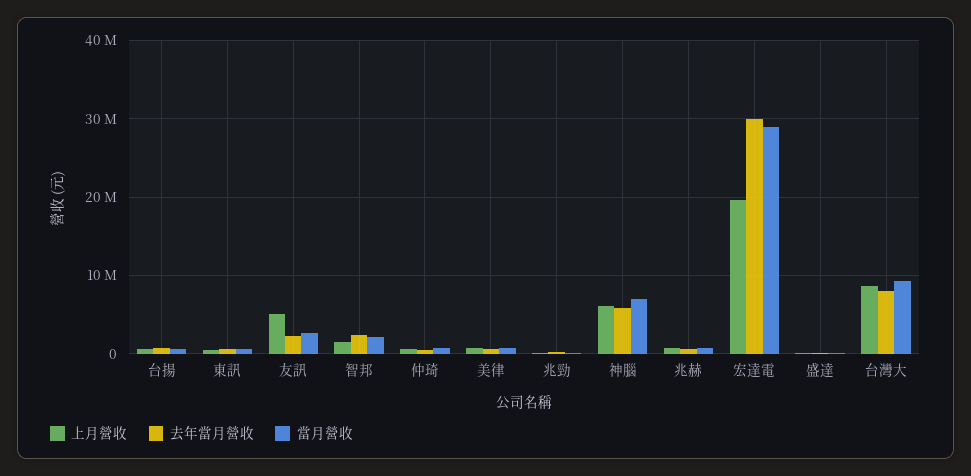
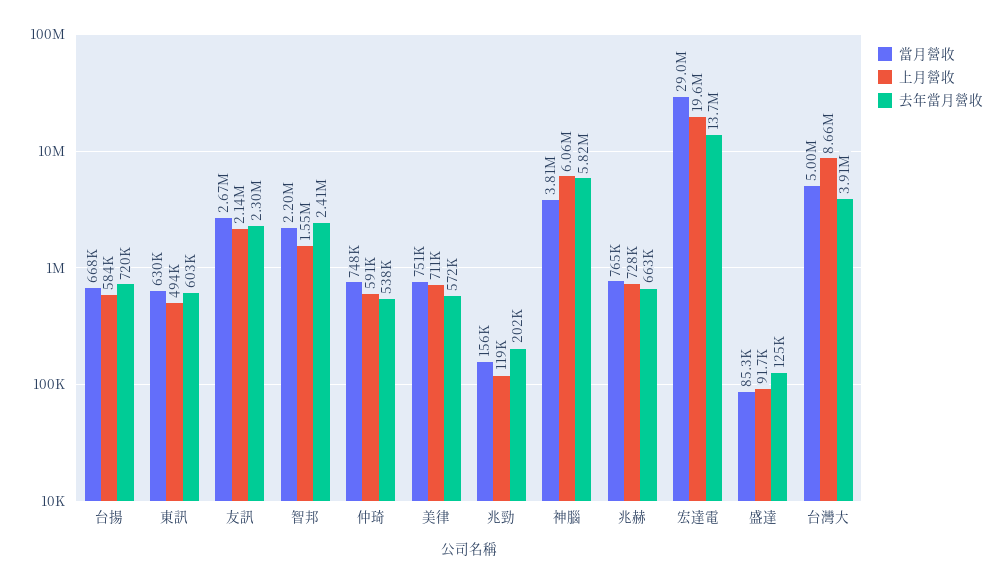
  {
    "上月營收": {
      "台揚": 584000,
      "東訊": 494000,
-     "友訊": 5000000,
+     "友訊": 2140000,
      "智邦": 1550000,
      "仲琦": 591000,
      "美律": 711000,
      "兆勁": 119000,
      "神腦": 6060000,
      "兆赫": 728000,
      "宏達電": 19600000,
      "盛達": 91700,
      "台灣大": 8660000
    },
    "去年當月營收": {
      "台揚": 720000,
      "東訊": 603000,
      "友訊": 2300000,
      "智邦": 2410000,
      "仲琦": 538000,
      "美律": 572000,
      "兆勁": 202000,
      "神腦": 5820000,
      "兆赫": 663000,
-     "宏達電": 30000000,
+     "宏達電": 13700000,
      "盛達": 125000,
-     "台灣大": 8000000
+     "台灣大": 3910000
    },
    "當月營收": {
      "台揚": 668000,
      "東訊": 630000,
      "友訊": 2670000,
      "智邦": 2200000,
      "仲琦": 748000,
      "美律": 751000,
      "兆勁": 156000,
-     "神腦": 7000000,
+     "神腦": 3810000,
      "兆赫": 765000,
      "宏達電": 29000000,
      "盛達": 85300,
-     "台灣大": 9000000
+     "台灣大": 5000000
    }
  }

